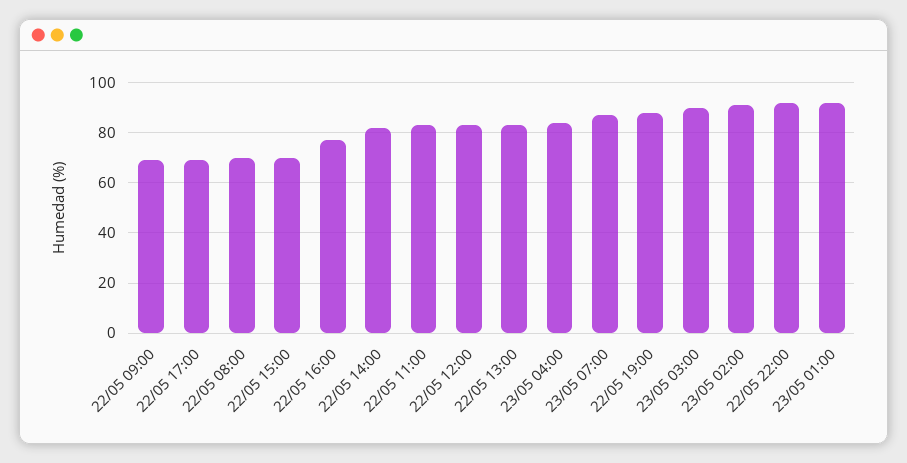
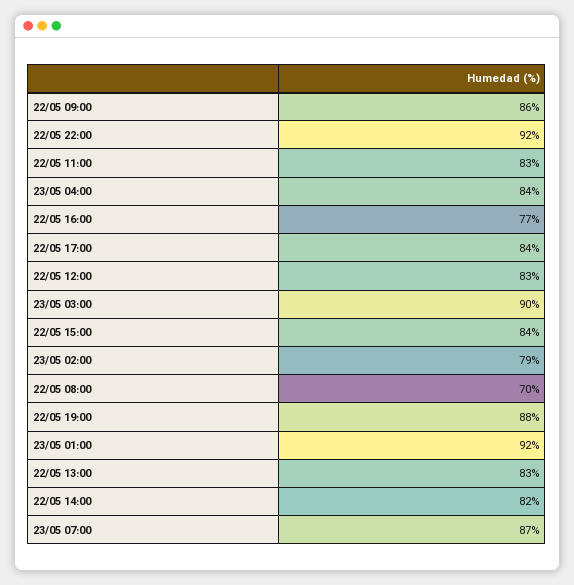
  {
-   "22/05 09:00": 70,
+   "22/05 09:00": 86,
-   "22/05 17:00": 70,
+   "22/05 17:00": 84,
    "22/05 08:00": 70,
-   "22/05 15:00": 70,
+   "22/05 15:00": 84,
    "22/05 16:00": 77,
    "22/05 14:00": 82,
    "22/05 11:00": 83,
    "22/05 12:00": 83,
    "22/05 13:00": 83,
    "23/05 04:00": 84,
    "23/05 07:00": 87,
    "22/05 19:00": 88,
    "23/05 03:00": 90,
-   "23/05 02:00": 90,
+   "23/05 02:00": 79,
    "22/05 22:00": 92,
    "23/05 01:00": 92
  }

